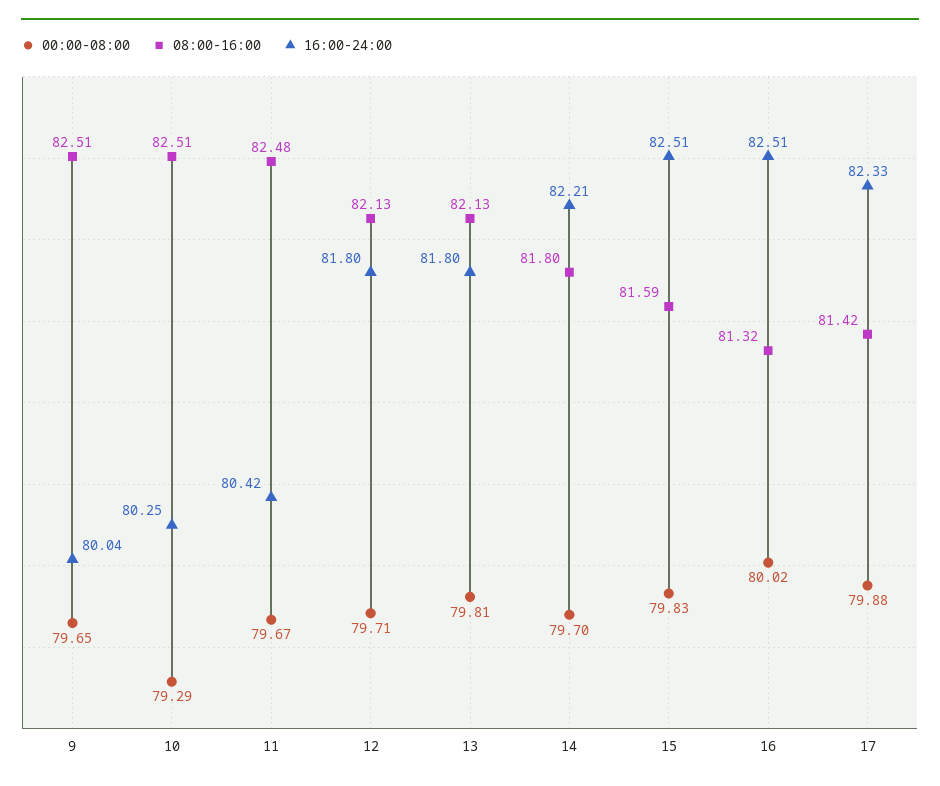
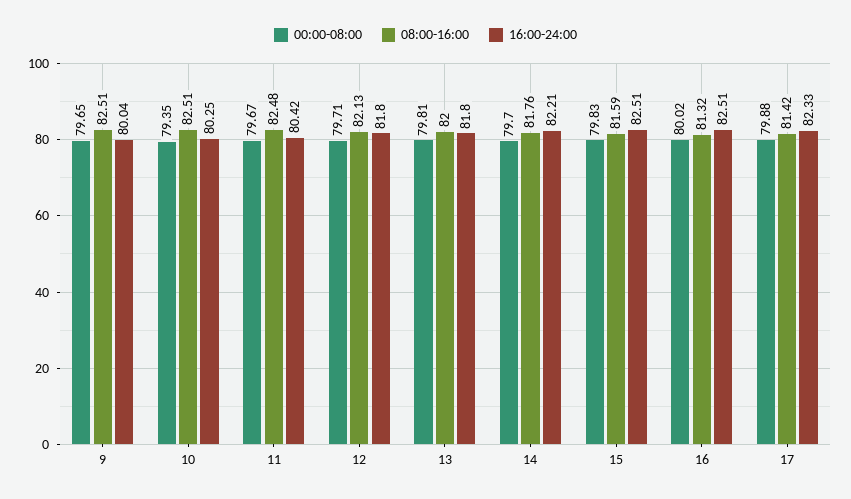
  {
    "00:00-08:00": {
      "9": 79.65,
-     "10": 79.29,
+     "10": 79.35,
      "11": 79.67,
      "12": 79.71,
      "13": 79.81,
      "14": 79.7,
      "15": 79.83,
      "16": 80.02,
      "17": 79.88
    },
    "08:00-16:00": {
      "9": 82.51,
      "10": 82.51,
      "11": 82.48,
      "12": 82.13,
-     "13": 82.13,
+     "13": 82,
-     "14": 81.8,
+     "14": 81.76,
      "15": 81.59,
      "16": 81.32,
      "17": 81.42
    },
    "16:00-24:00": {
      "9": 80.04,
      "10": 80.25,
      "11": 80.42,
      "12": 81.8,
      "13": 81.8,
      "14": 82.21,
      "15": 82.51,
      "16": 82.51,
      "17": 82.33
    }
  }

